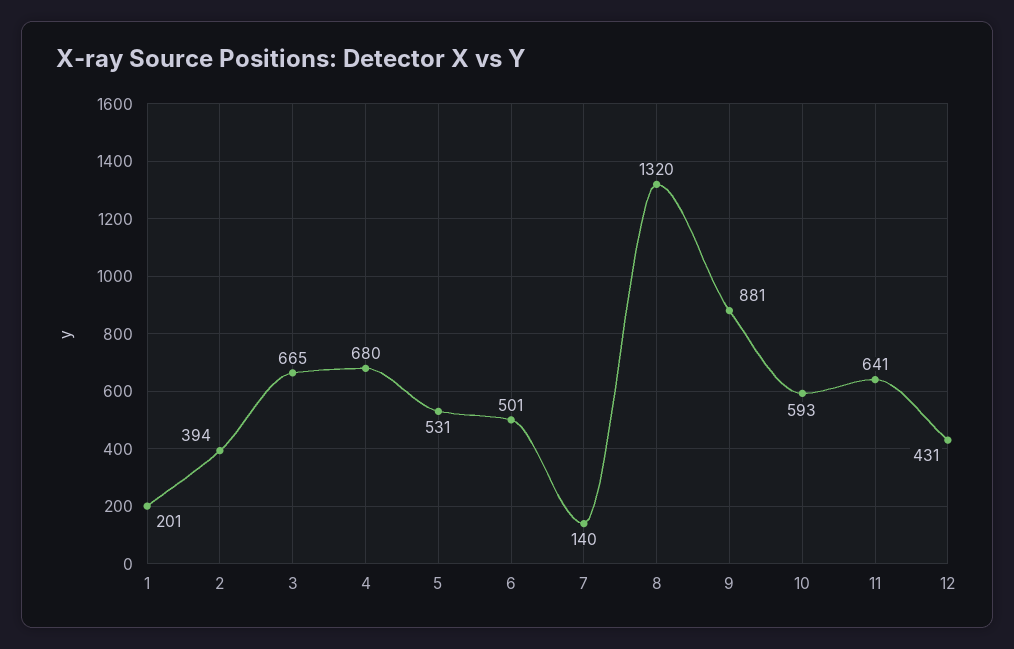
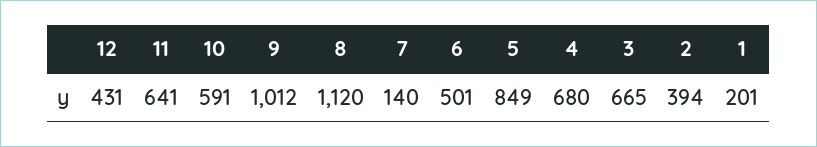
  {
    "1": 201,
    "2": 394,
    "3": 665,
    "4": 680,
-   "5": 531,
+   "5": 849,
    "6": 501,
    "7": 140,
-   "8": 1320,
+   "8": 1120,
-   "9": 881,
+   "9": 1012,
-   "10": 593,
+   "10": 591,
    "11": 641,
    "12": 431
  }

